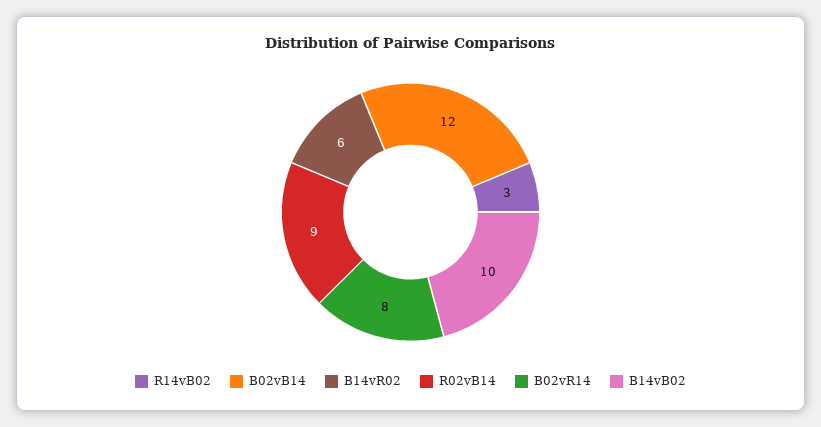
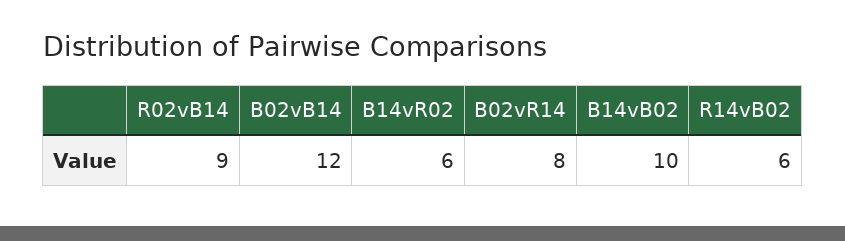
  {
-   "R14vB02": 3,
+   "R14vB02": 6,
    "B02vB14": 12,
    "B14vR02": 6,
    "R02vB14": 9,
    "B02vR14": 8,
    "B14vB02": 10
  }

